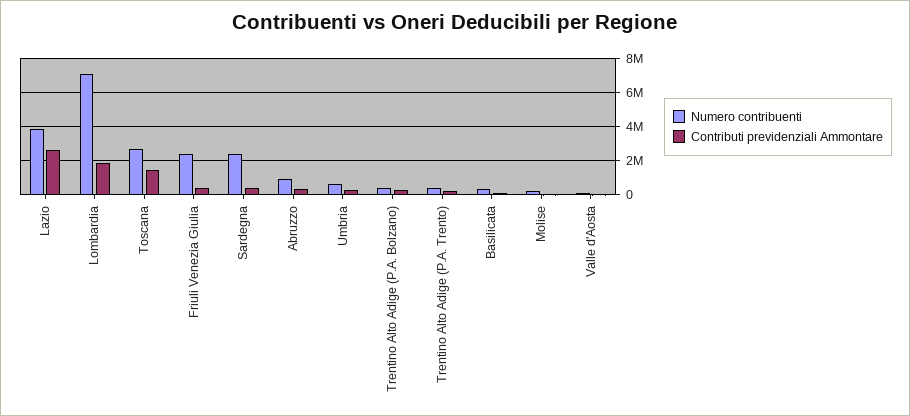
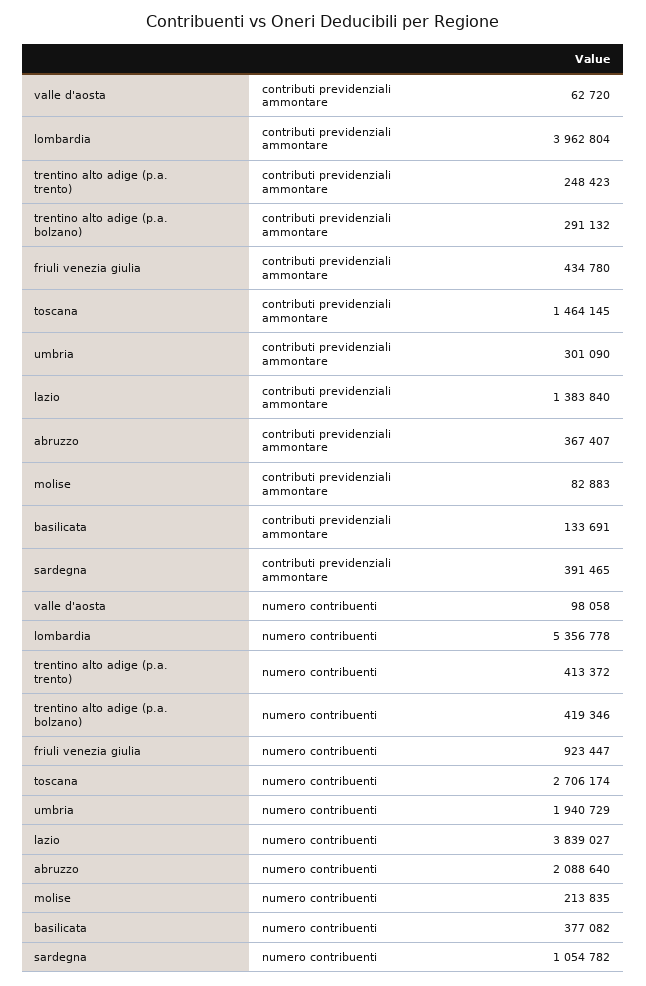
  {
    "Numero contribuenti": {
      "Lazio": 3839027,
-     "Lombardia": 7000000,
+     "Lombardia": 5356778,
      "Toscana": 2706174,
-     "Friuli Venezia Giulia": 2500000,
+     "Friuli Venezia Giulia": 923447,
-     "Sardegna": 2500000,
+     "Sardegna": 1054782,
-     "Abruzzo": 1000000,
+     "Abruzzo": 2088640,
-     "Umbria": 500000,
+     "Umbria": 1940729,
      "Trentino Alto Adige (P.A. Bolzano)": 419346,
      "Trentino Alto Adige (P.A. Trento)": 413372,
      "Basilicata": 377082,
      "Molise": 213835,
      "Valle d'Aosta": 98058
    },
    "Contributi previdenziali Ammontare": {
-     "Lazio": 2500000,
+     "Lazio": 1383840,
-     "Lombardia": 2000000,
+     "Lombardia": 3962804,
      "Toscana": 1464145,
      "Friuli Venezia Giulia": 434780,
      "Sardegna": 391465,
      "Abruzzo": 367407,
      "Umbria": 301090,
      "Trentino Alto Adige (P.A. Bolzano)": 291132,
      "Trentino Alto Adige (P.A. Trento)": 248423,
      "Basilicata": 133691,
      "Molise": 82883,
      "Valle d'Aosta": 62720
    }
  }

